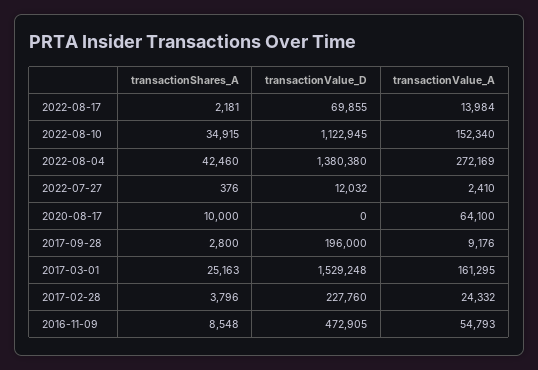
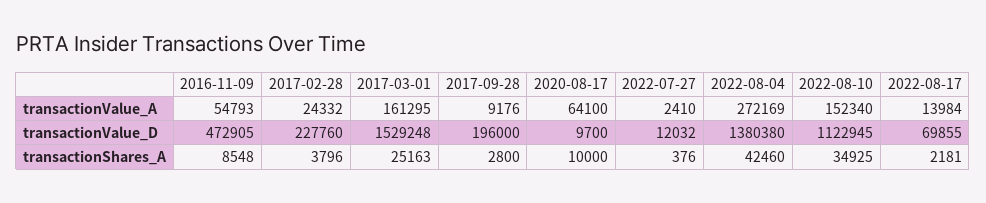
  {
    "transactionShares_A": {
      "2022-08-17": 2181,
-     "2022-08-10": 34915,
+     "2022-08-10": 34925,
      "2022-08-04": 42460,
      "2022-07-27": 376,
      "2020-08-17": 10000,
      "2017-09-28": 2800,
      "2017-03-01": 25163,
      "2017-02-28": 3796,
      "2016-11-09": 8548
    },
    "transactionValue_D": {
      "2022-08-17": 69855,
      "2022-08-10": 1122945,
      "2022-08-04": 1380380,
      "2022-07-27": 12032,
-     "2020-08-17": 0,
+     "2020-08-17": 9700,
      "2017-09-28": 196000,
      "2017-03-01": 1529248,
      "2017-02-28": 227760,
      "2016-11-09": 472905
    },
    "transactionValue_A": {
      "2022-08-17": 13984,
      "2022-08-10": 152340,
      "2022-08-04": 272169,
      "2022-07-27": 2410,
      "2020-08-17": 64100,
      "2017-09-28": 9176,
      "2017-03-01": 161295,
      "2017-02-28": 24332,
      "2016-11-09": 54793
    }
  }

